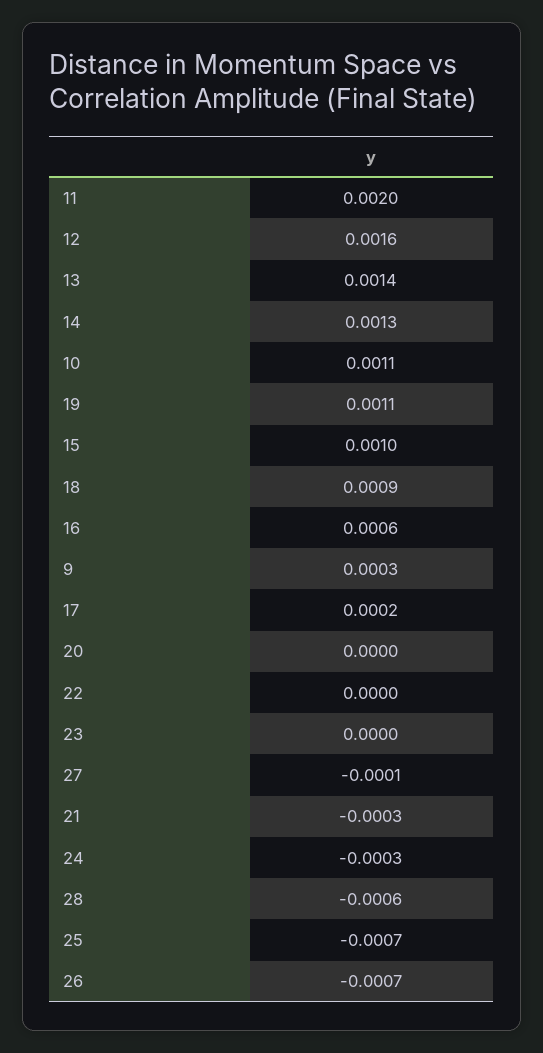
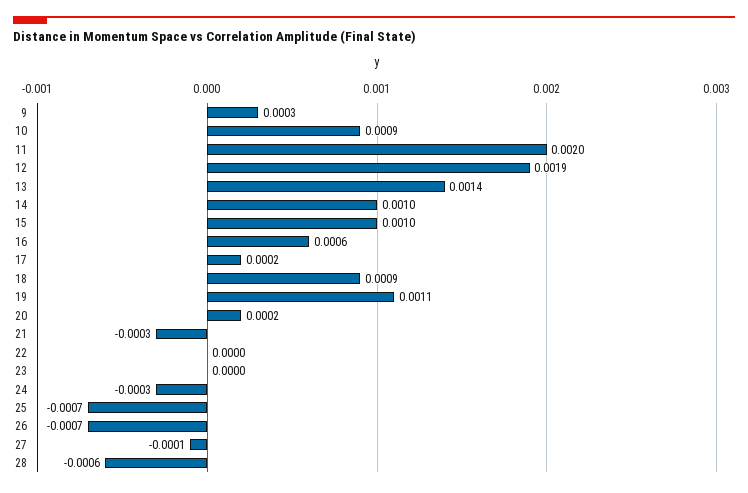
  {
    "11": 0.002,
-   "12": 0.0016,
+   "12": 0.0019,
    "13": 0.0014,
-   "14": 0.0013,
+   "14": 0.001,
-   "10": 0.0011,
+   "10": 0.0009,
    "19": 0.0011,
    "15": 0.001,
    "18": 0.0009,
    "16": 0.0006,
    "9": 0.0003,
    "17": 0.0002,
-   "20": 0,
+   "20": 0.0002,
    "22": 0,
    "23": 0,
    "27": -0.0001,
    "21": -0.0003,
    "24": -0.0003,
    "28": -0.0006,
    "25": -0.0007,
    "26": -0.0007
  }

